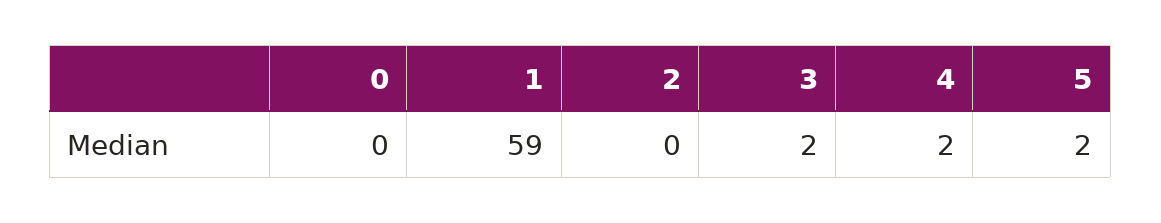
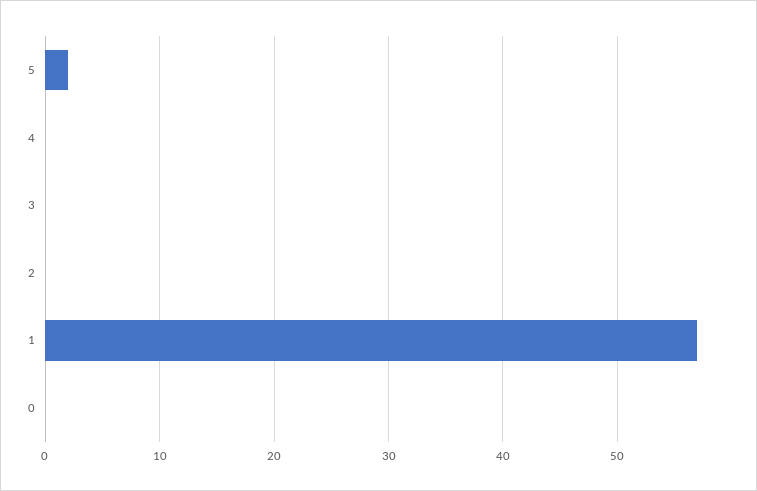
  {
    "0": 0,
-   "1": 59,
+   "1": 57,
    "2": 0,
-   "3": 2,
+   "3": 0,
-   "4": 2,
+   "4": 0,
    "5": 2
  }

